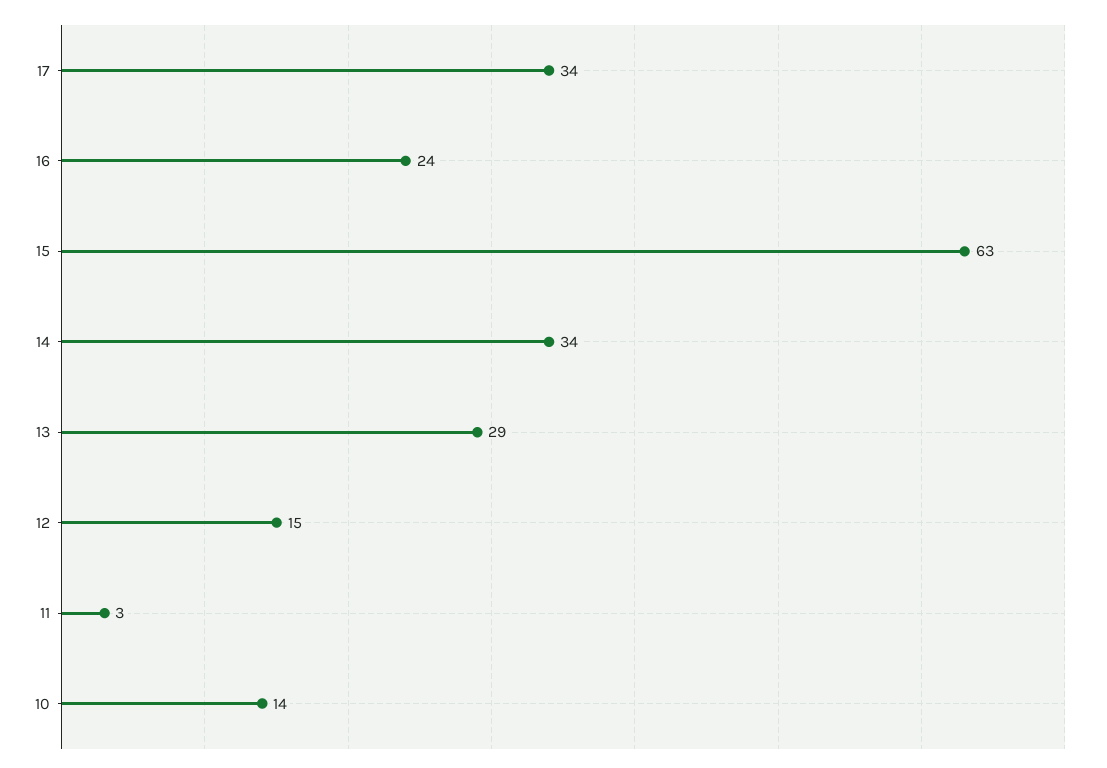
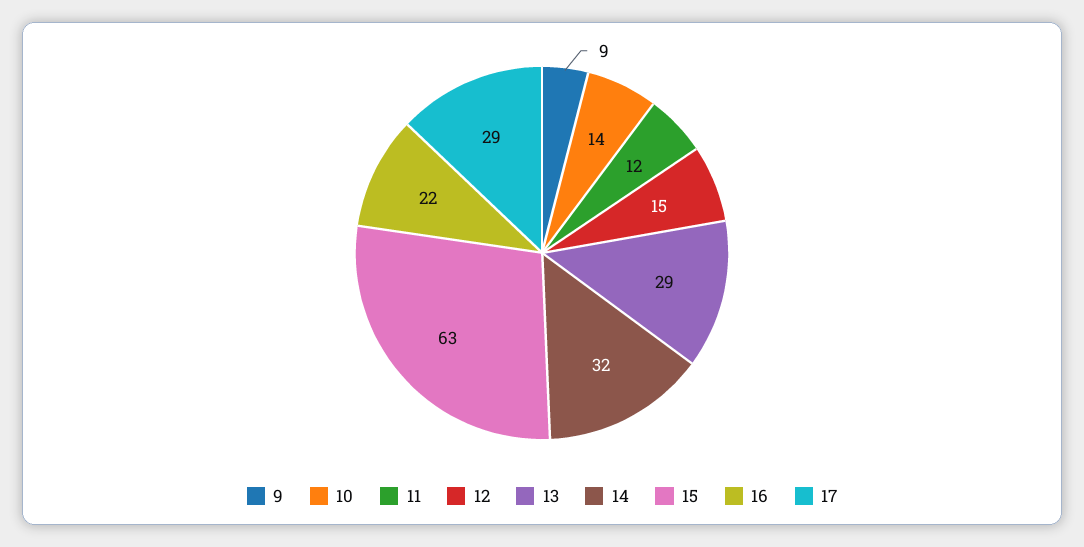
  {
-   "17": 34,
+   "17": 29,
-   "16": 24,
+   "16": 22,
    "15": 63,
-   "14": 34,
+   "14": 32,
    "13": 29,
    "12": 15,
-   "11": 3,
+   "11": 12,
-   "10": 14
+   "10": 14,
+   "9": 9
  }

